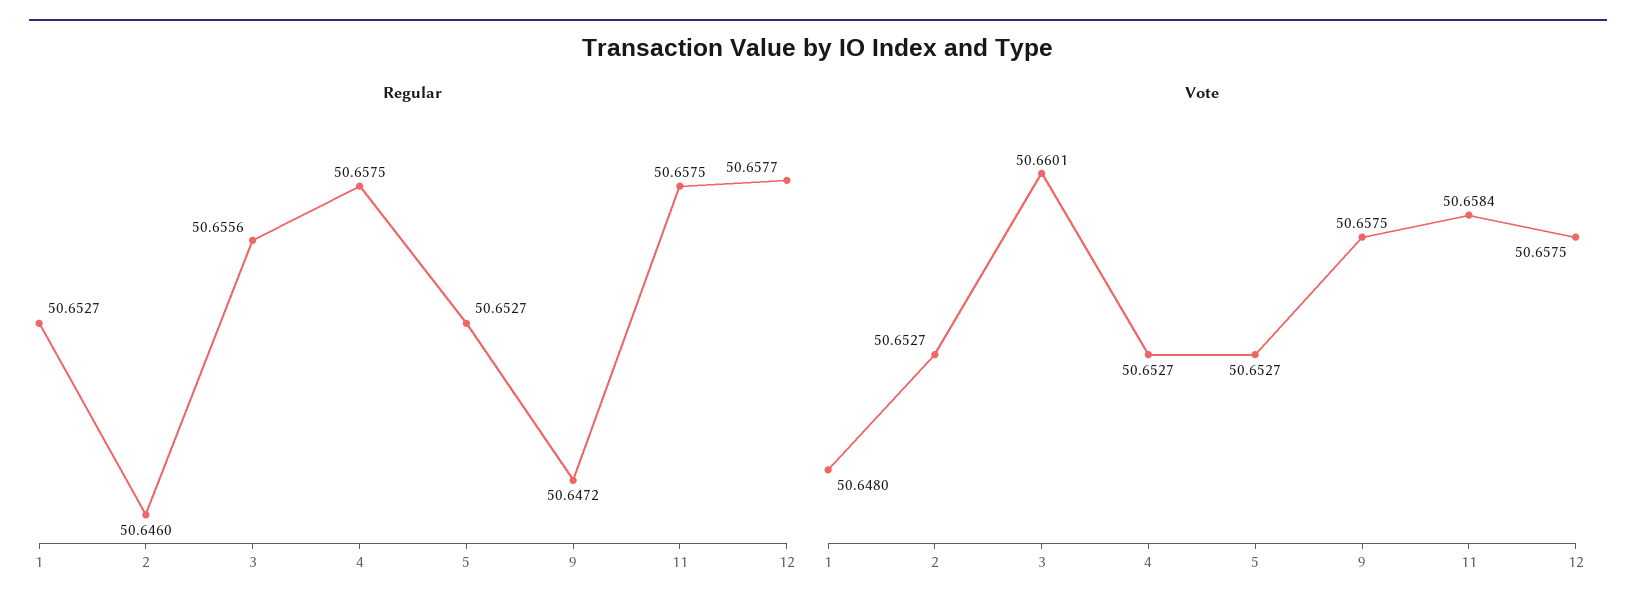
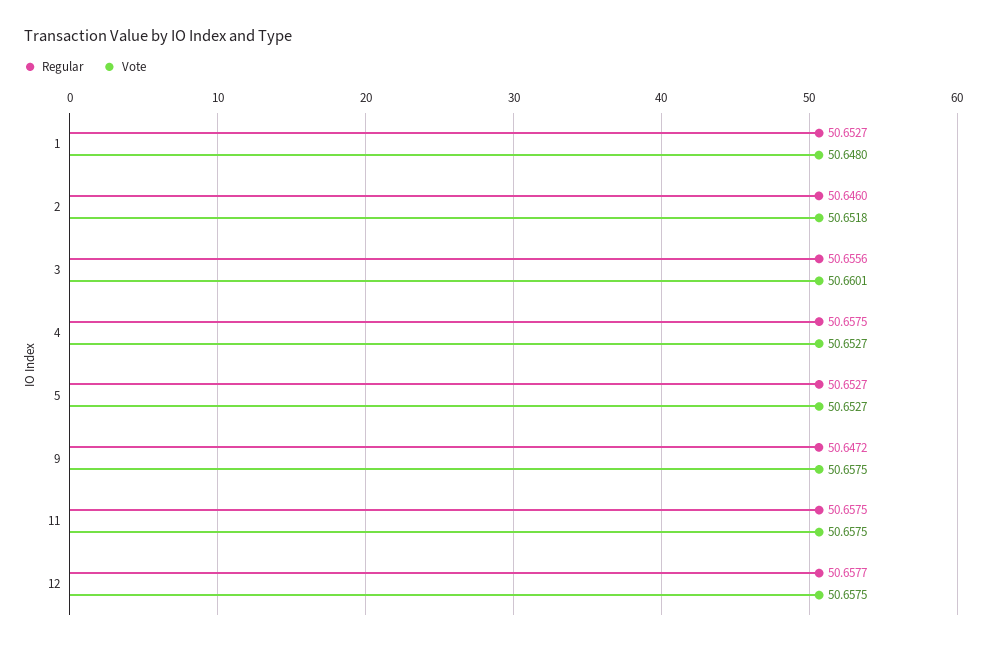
  {
    "Regular": {
      "1": 50.6527,
      "2": 50.646,
      "3": 50.6556,
      "4": 50.6575,
      "5": 50.6527,
      "9": 50.6472,
      "11": 50.6575,
      "12": 50.6577
    },
    "Vote": {
      "1": 50.648,
-     "2": 50.6527,
+     "2": 50.6518,
      "3": 50.6601,
      "4": 50.6527,
      "5": 50.6527,
      "9": 50.6575,
-     "11": 50.6584,
+     "11": 50.6575,
      "12": 50.6575
    }
  }

